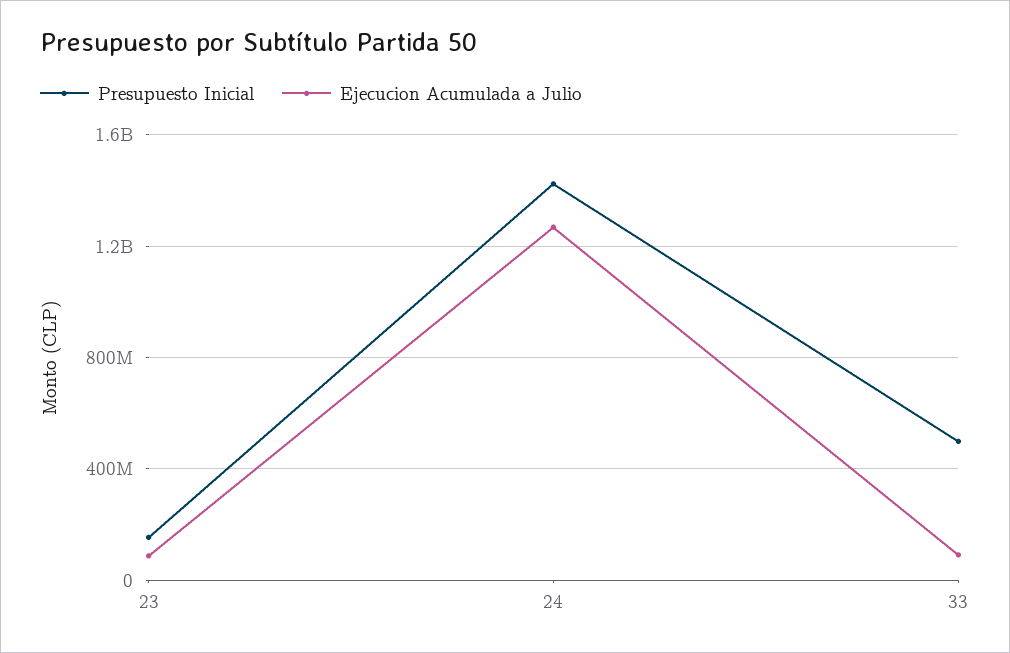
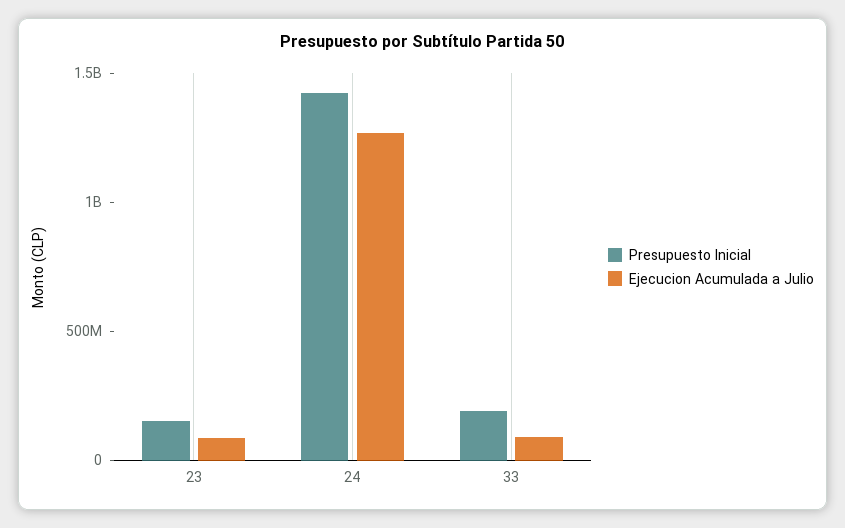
  {
    "Presupuesto Inicial": {
      "23": 150000000,
      "24": 1400000000,
-     "33": 500000000
+     "33": 200000000
    },
    "Ejecucion Acumulada a Julio": {
      "23": 100000000,
      "24": 1250000000,
      "33": 100000000
    }
  }

